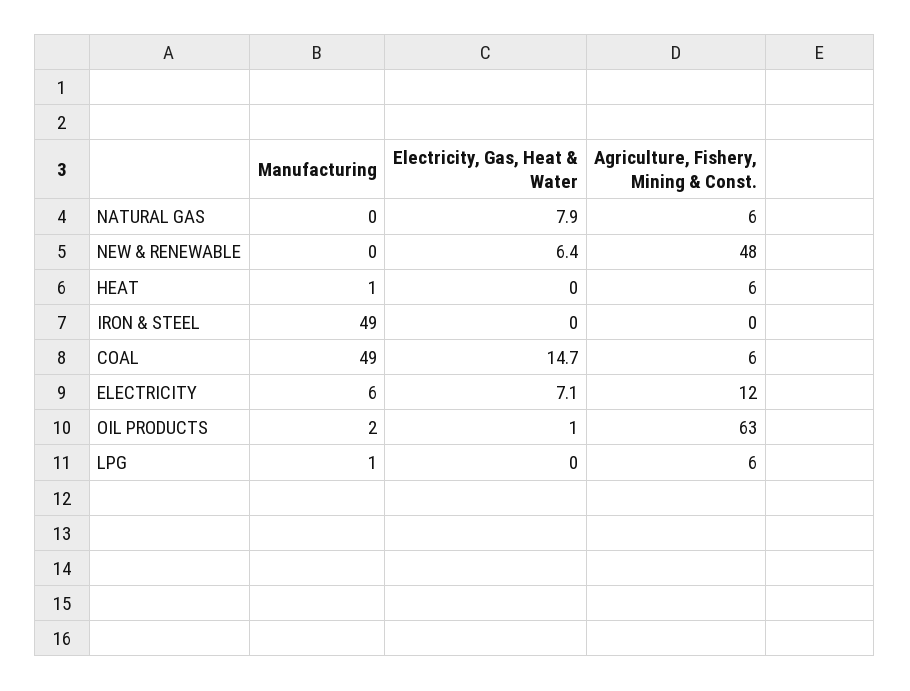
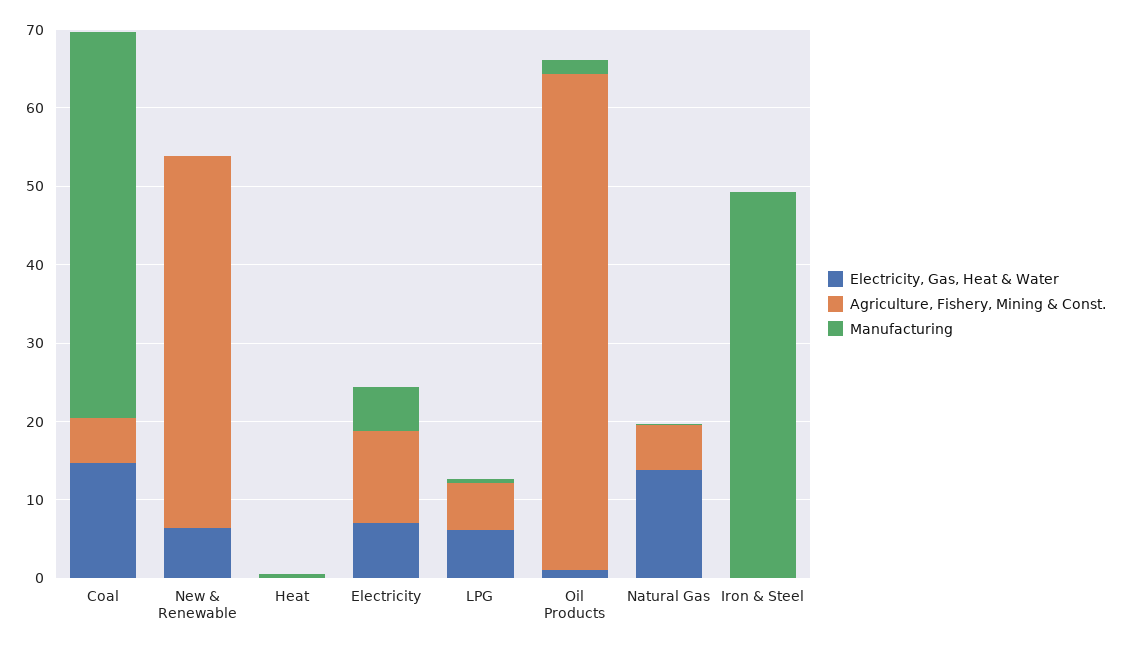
  {
    "Manufacturing": {
      "NATURAL GAS": 0,
      "NEW & RENEWABLE": 0,
      "HEAT": 1,
      "IRON & STEEL": 49,
      "COAL": 49,
      "ELECTRICITY": 6,
      "OIL PRODUCTS": 2,
      "LPG": 1
    },
    "Electricity, Gas, Heat & Water": {
-     "NATURAL GAS": 7.9,
+     "NATURAL GAS": 14,
      "NEW & RENEWABLE": 6.4,
      "HEAT": 0,
      "IRON & STEEL": 0,
      "COAL": 14.7,
      "ELECTRICITY": 7.1,
      "OIL PRODUCTS": 1,
-     "LPG": 0
+     "LPG": 6
    },
    "Agriculture, Fishery, Mining & Const.": {
      "NATURAL GAS": 6,
      "NEW & RENEWABLE": 48,
-     "HEAT": 6,
+     "HEAT": 0,
      "IRON & STEEL": 0,
      "COAL": 6,
      "ELECTRICITY": 12,
      "OIL PRODUCTS": 63,
      "LPG": 6
    }
  }

